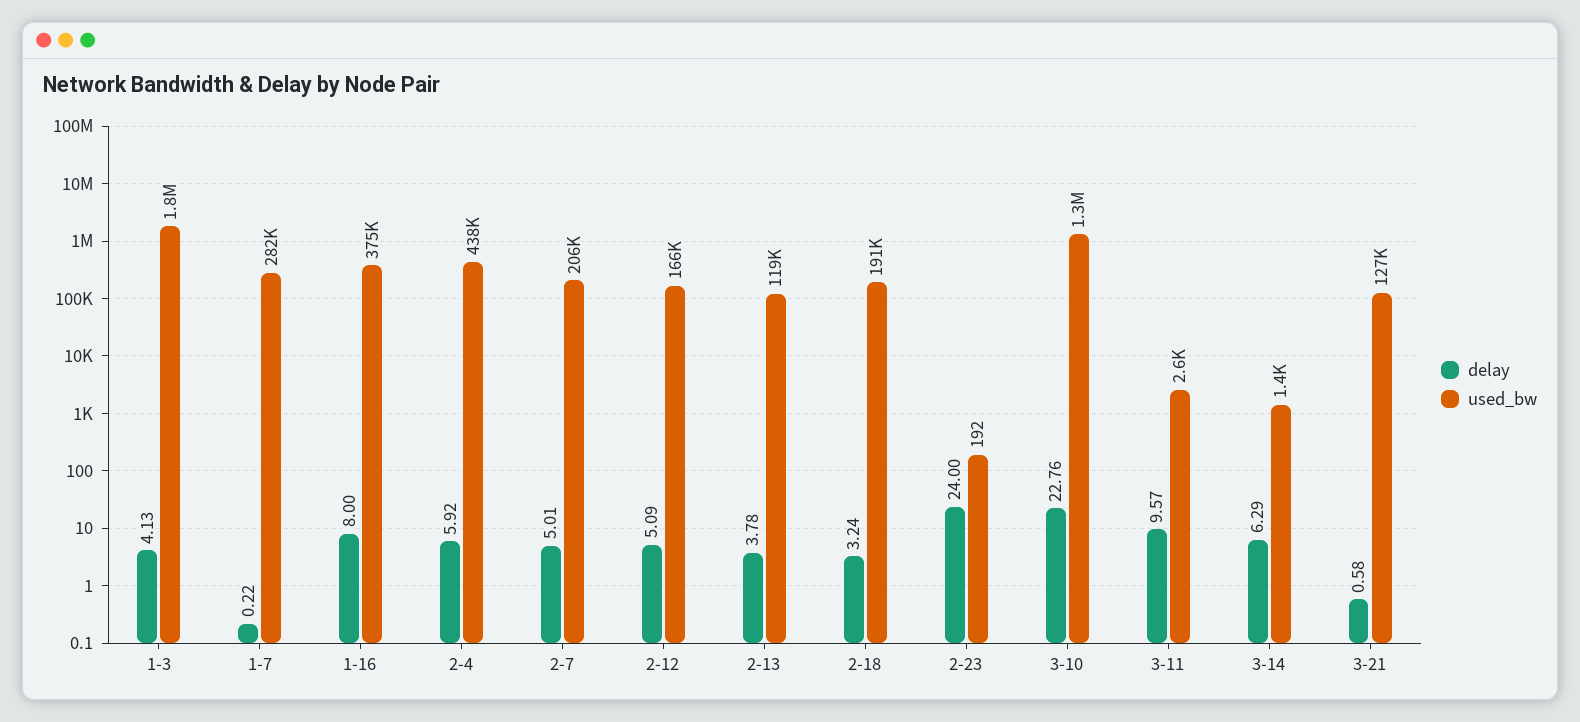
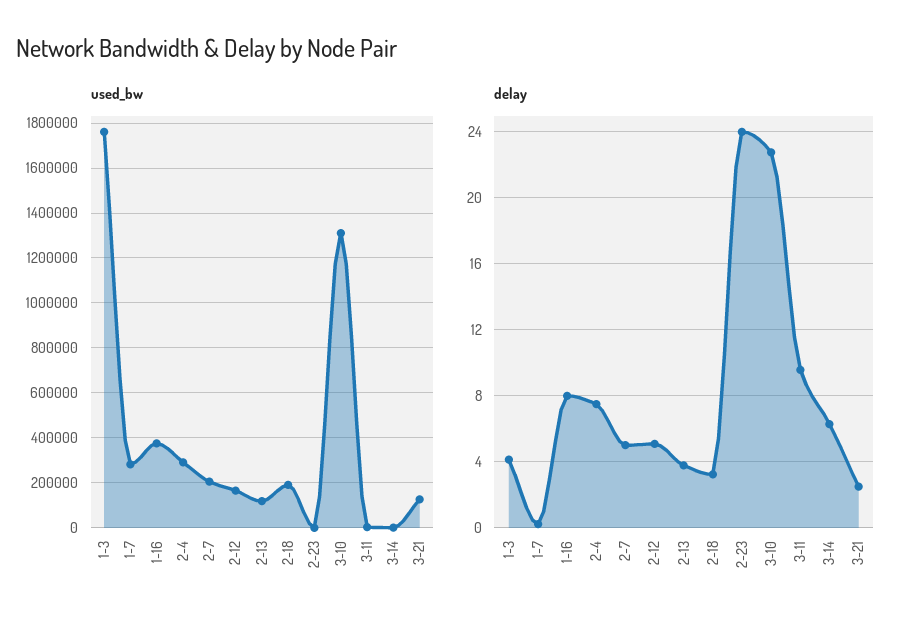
  {
    "delay": {
      "1-3": 4.13,
      "1-7": 0.22,
      "1-16": 8,
-     "2-4": 5.92,
+     "2-4": 7.5,
      "2-7": 5.01,
      "2-12": 5.09,
      "2-13": 3.78,
      "2-18": 3.24,
      "2-23": 24,
      "3-10": 22.76,
      "3-11": 9.57,
      "3-14": 6.29,
-     "3-21": 0.58
+     "3-21": 2.5
    },
    "used_bw": {
      "1-3": 1800000,
      "1-7": 282000,
      "1-16": 375000,
-     "2-4": 438000,
+     "2-4": 300000,
      "2-7": 206000,
      "2-12": 166000,
      "2-13": 119000,
      "2-18": 191000,
      "2-23": 192,
      "3-10": 1300000,
      "3-11": 2600,
      "3-14": 1400,
      "3-21": 127000
    }
  }

